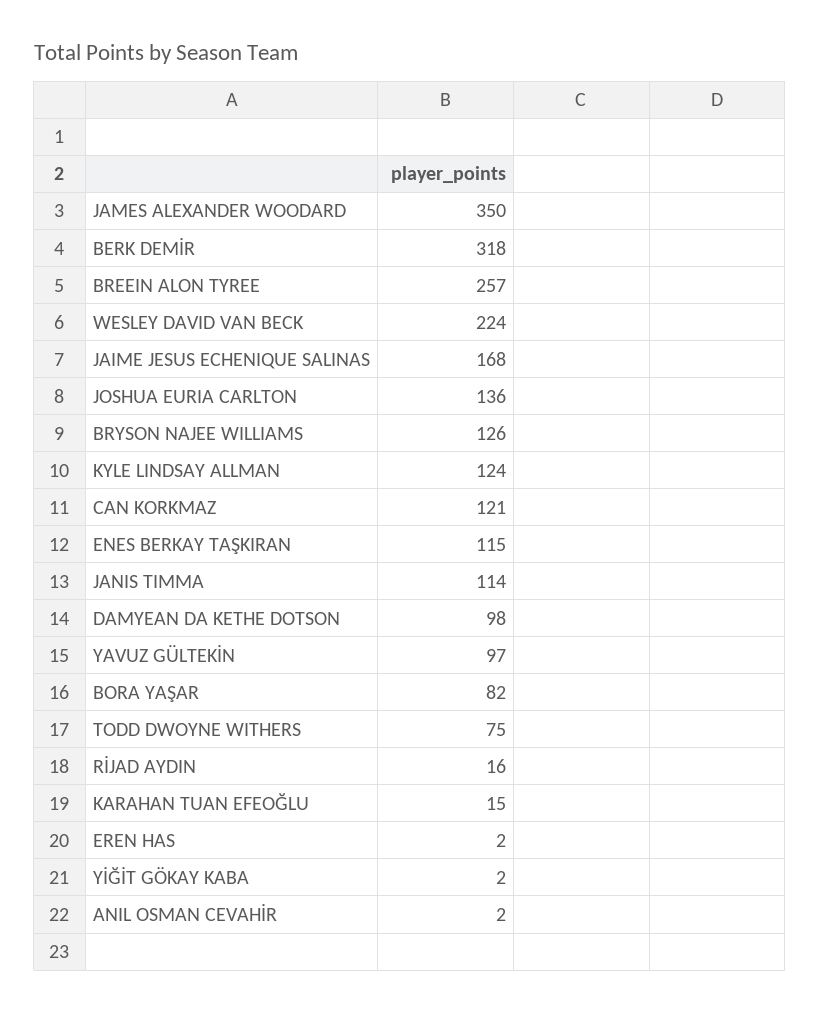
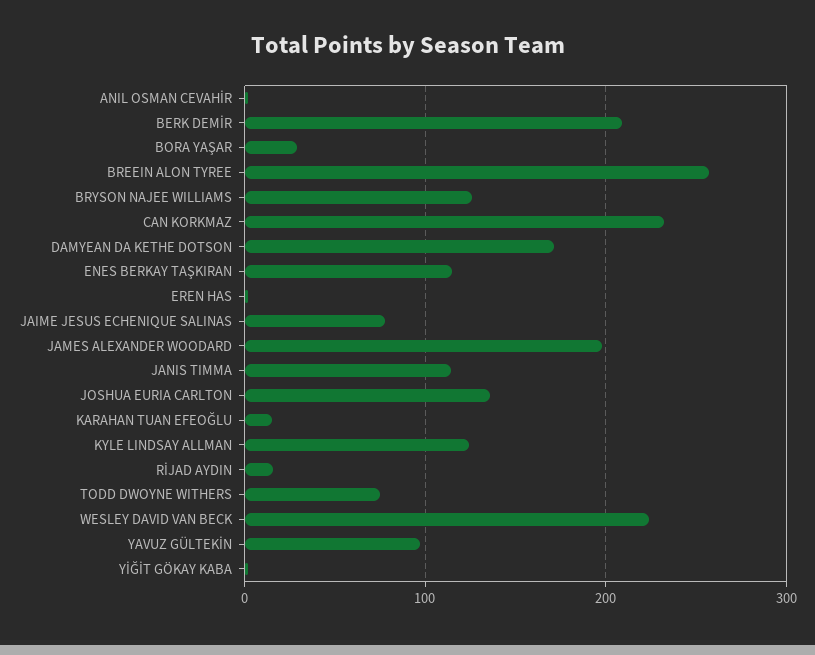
  {
-   "JAMES ALEXANDER WOODARD": 350,
+   "JAMES ALEXANDER WOODARD": 200,
-   "BERK DEMİR": 318,
+   "BERK DEMİR": 210,
    "BREEIN ALON TYREE": 257,
    "WESLEY DAVID VAN BECK": 224,
-   "JAIME JESUS ECHENIQUE SALINAS": 168,
+   "JAIME JESUS ECHENIQUE SALINAS": 80,
    "JOSHUA EURIA CARLTON": 136,
    "BRYSON NAJEE WILLIAMS": 126,
    "KYLE LINDSAY ALLMAN": 124,
-   "CAN KORKMAZ": 121,
+   "CAN KORKMAZ": 230,
    "ENES BERKAY TAŞKIRAN": 115,
    "JANIS TIMMA": 114,
-   "DAMYEAN DA KETHE DOTSON": 98,
+   "DAMYEAN DA KETHE DOTSON": 170,
    "YAVUZ GÜLTEKİN": 97,
-   "BORA YAŞAR": 82,
+   "BORA YAŞAR": 30,
    "TODD DWOYNE WITHERS": 75,
    "RİJAD AYDIN": 16,
    "KARAHAN TUAN EFEOĞLU": 15,
    "EREN HAS": 2,
    "YİĞİT GÖKAY KABA": 2,
    "ANIL OSMAN CEVAHİR": 2
  }

